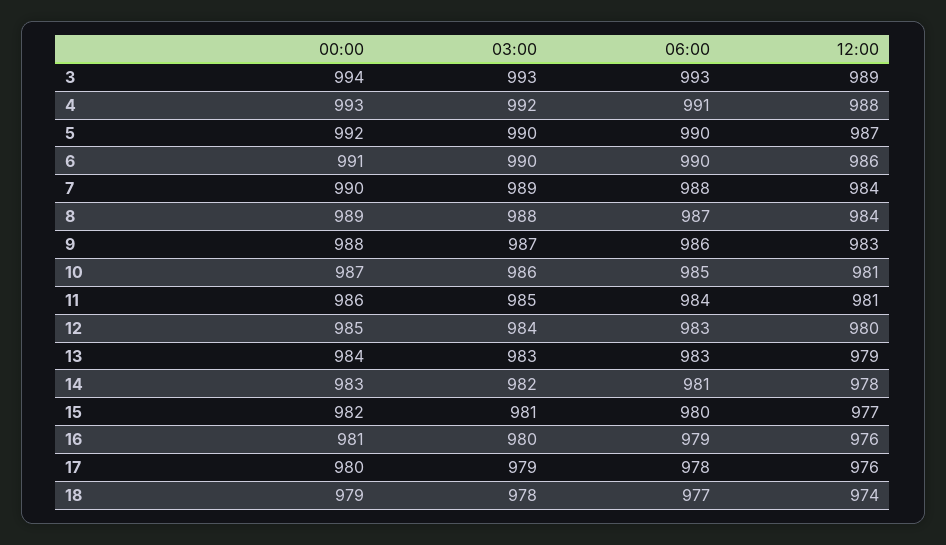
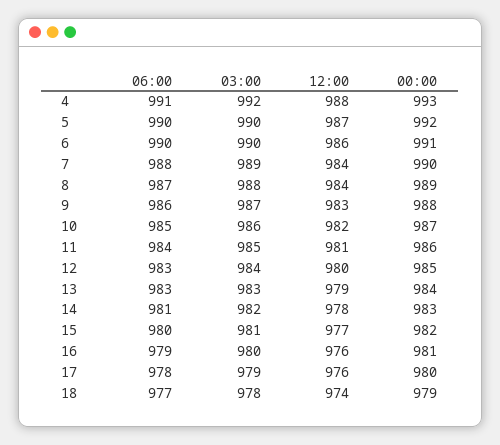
  {
    "00:00": {
-     "3": 994,
      "4": 993,
      "5": 992,
      "6": 991,
      "7": 990,
      "8": 989,
      "9": 988,
      "10": 987,
      "11": 986,
      "12": 985,
      "13": 984,
      "14": 983,
      "15": 982,
      "16": 981,
      "17": 980,
      "18": 979
    },
    "03:00": {
-     "3": 993,
      "4": 992,
      "5": 990,
      "6": 990,
      "7": 989,
      "8": 988,
      "9": 987,
      "10": 986,
      "11": 985,
      "12": 984,
      "13": 983,
      "14": 982,
      "15": 981,
      "16": 980,
      "17": 979,
      "18": 978
    },
    "06:00": {
-     "3": 993,
      "4": 991,
      "5": 990,
      "6": 990,
      "7": 988,
      "8": 987,
      "9": 986,
      "10": 985,
      "11": 984,
      "12": 983,
      "13": 983,
      "14": 981,
      "15": 980,
      "16": 979,
      "17": 978,
      "18": 977
    },
    "12:00": {
-     "3": 989,
      "4": 988,
      "5": 987,
      "6": 986,
      "7": 984,
      "8": 984,
      "9": 983,
-     "10": 981,
+     "10": 982,
      "11": 981,
      "12": 980,
      "13": 979,
      "14": 978,
      "15": 977,
      "16": 976,
      "17": 976,
      "18": 974
    }
  }

